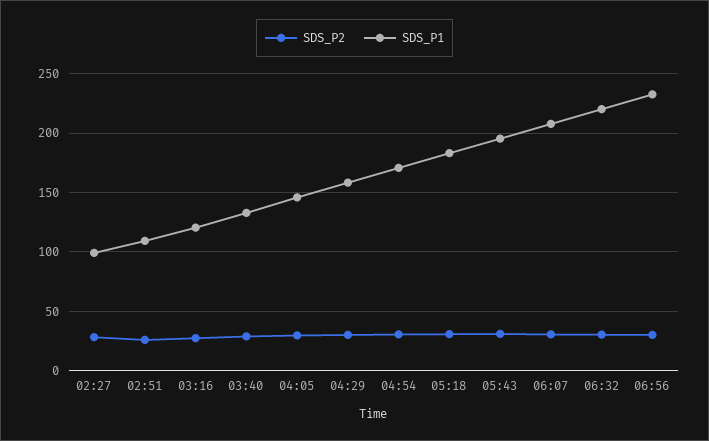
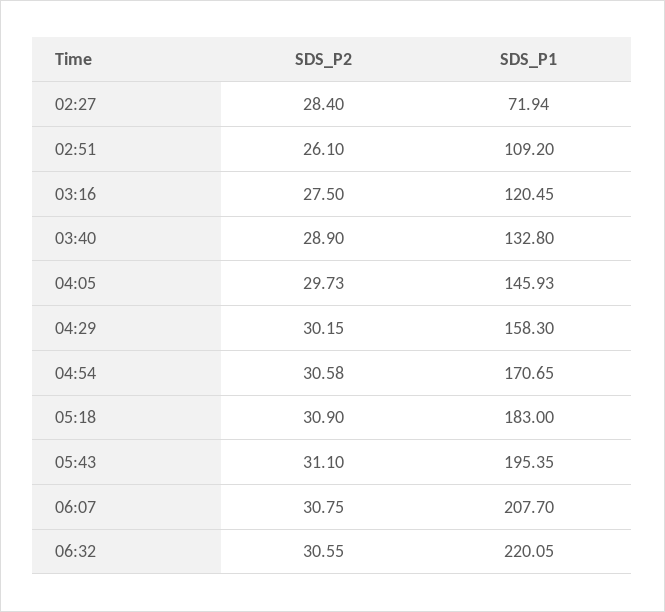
  {
    "SDS_P2": {
      "02:27": 28.4,
      "02:51": 26.1,
      "03:16": 27.5,
      "03:40": 28.9,
      "04:05": 29.73,
      "04:29": 30.15,
      "04:54": 30.58,
      "05:18": 30.9,
      "05:43": 31.1,
      "06:07": 30.75,
-     "06:32": 30.55,
+     "06:32": 30.55
-     "06:56": 30
    },
    "SDS_P1": {
-     "02:27": 100,
+     "02:27": 71.94,
      "02:51": 109.2,
      "03:16": 120.45,
      "03:40": 132.8,
      "04:05": 145.93,
      "04:29": 158.3,
      "04:54": 170.65,
      "05:18": 183,
      "05:43": 195.35,
      "06:07": 207.7,
-     "06:32": 220.05,
+     "06:32": 220.05
-     "06:56": 230
    }
  }

